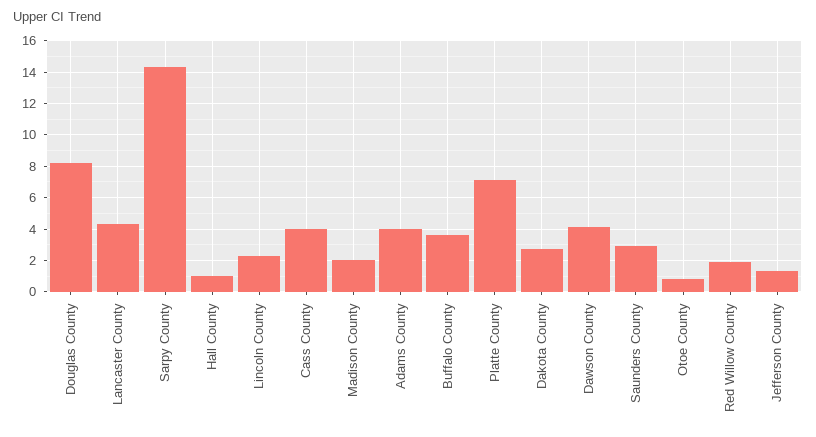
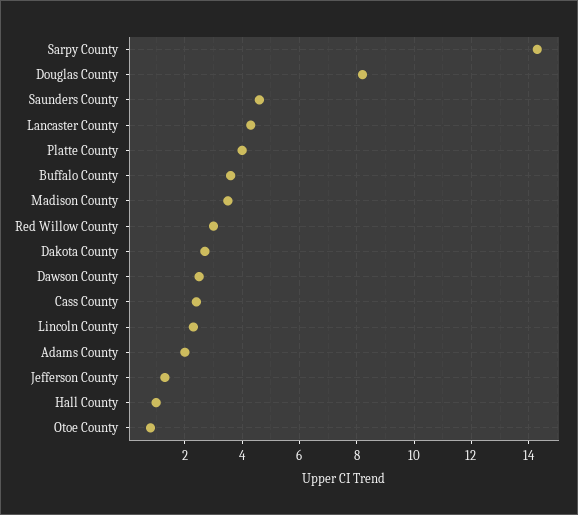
  {
    "Douglas County": 8,
    "Lancaster County": 4.5,
    "Sarpy County": 14.5,
    "Hall County": 1,
    "Lincoln County": 2.5,
-   "Cass County": 4,
+   "Cass County": 2.5,
-   "Madison County": 2,
+   "Madison County": 3.5,
-   "Adams County": 4,
+   "Adams County": 2,
    "Buffalo County": 3.5,
-   "Platte County": 7,
+   "Platte County": 4,
    "Dakota County": 2.5,
-   "Dawson County": 4,
+   "Dawson County": 2.5,
-   "Saunders County": 3,
+   "Saunders County": 4.5,
    "Otoe County": 1,
-   "Red Willow County": 2,
+   "Red Willow County": 3,
    "Jefferson County": 1.5
  }

